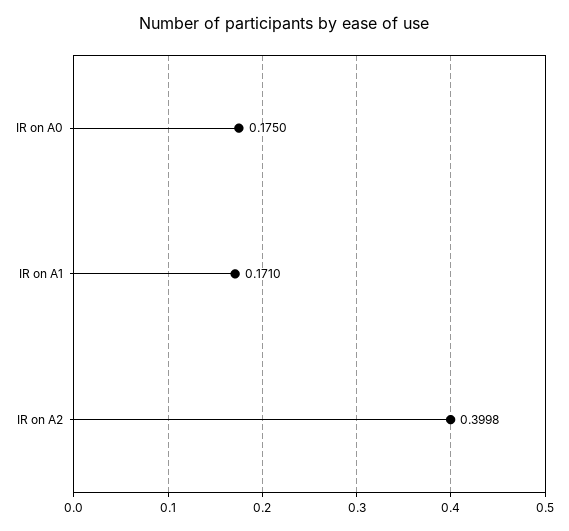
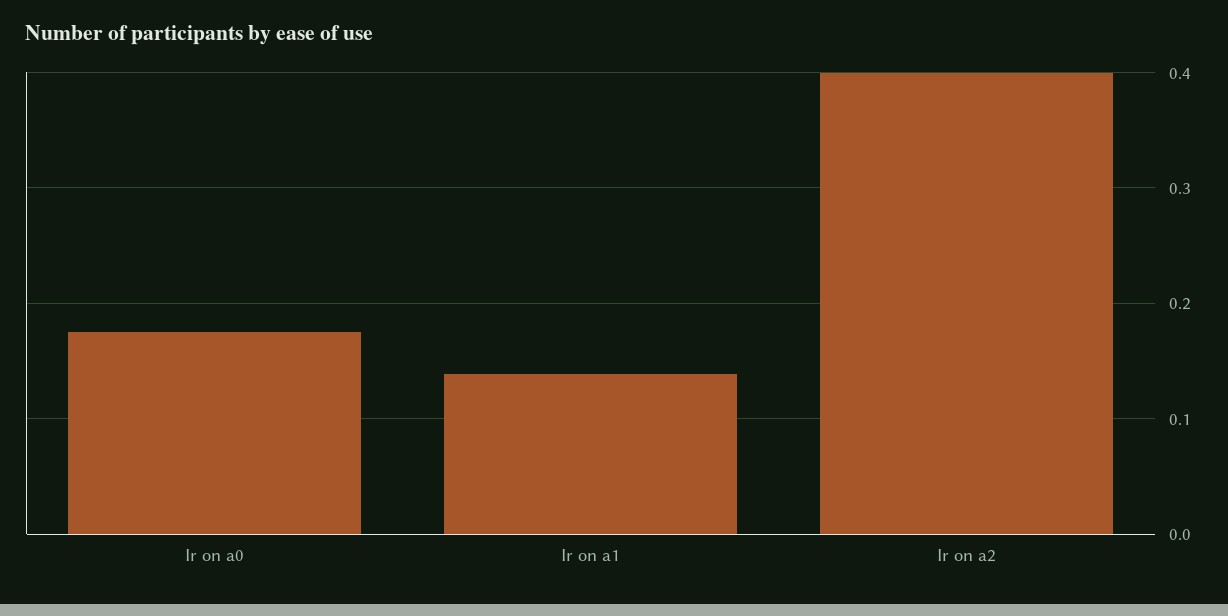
  {
    "IR on A0": 0.175,
-   "IR on A1": 0.171,
+   "IR on A1": 0.14,
    "IR on A2": 0.3998
  }

